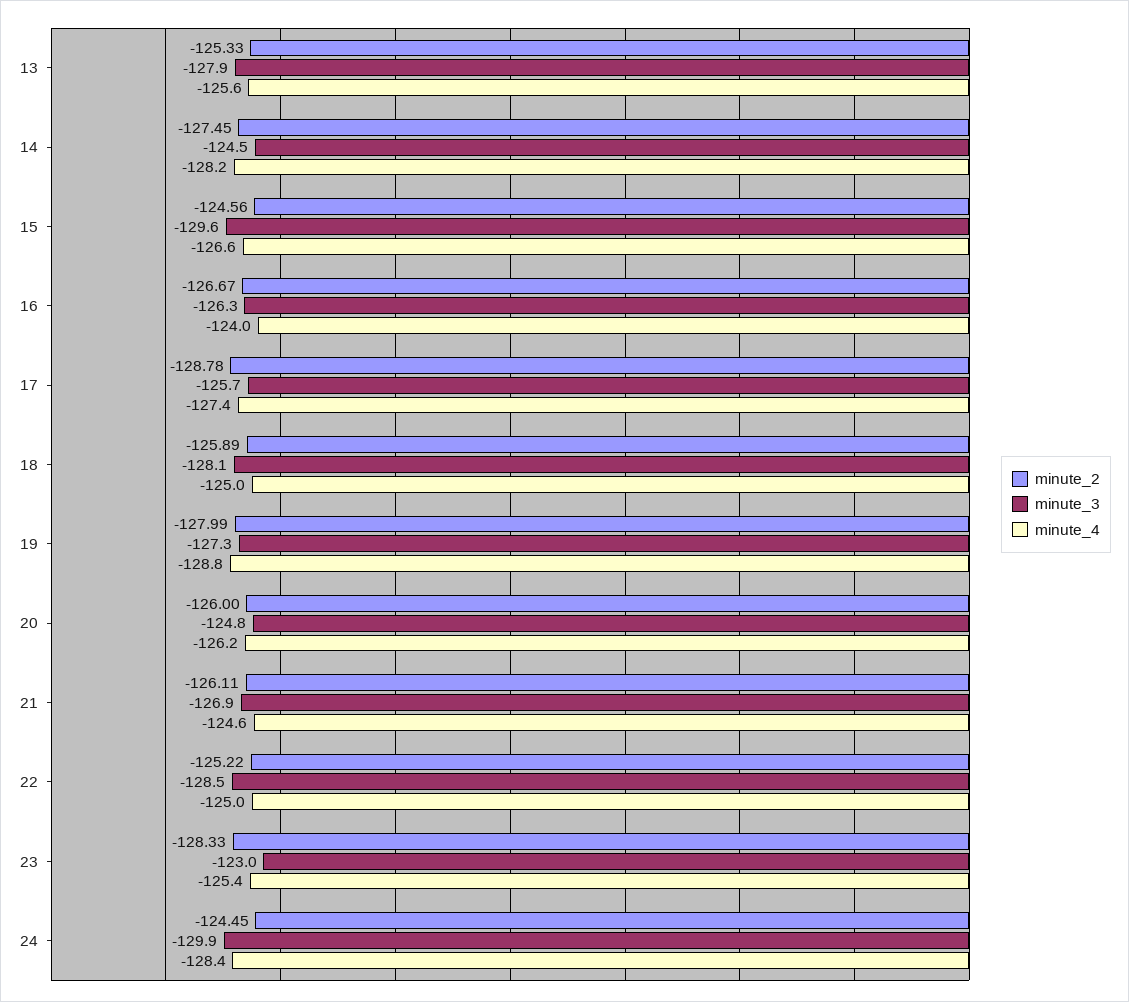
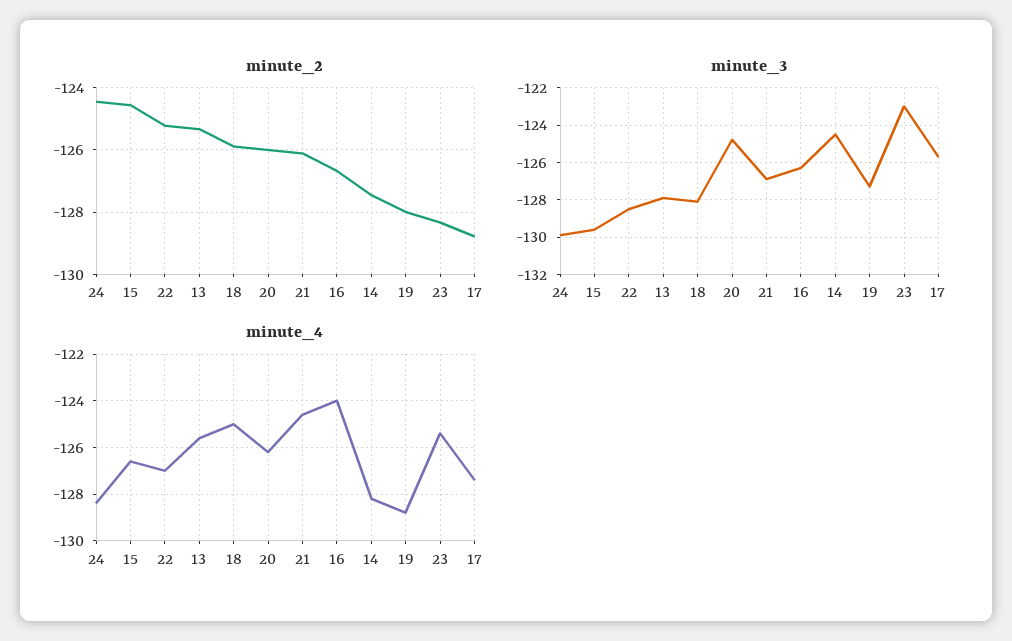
  {
    "minute_2": {
      "13": -125.33,
      "14": -127.45,
      "15": -124.56,
      "16": -126.67,
      "17": -128.78,
      "18": -125.89,
      "19": -127.99,
      "20": -126,
      "21": -126.11,
      "22": -125.22,
      "23": -128.33,
      "24": -124.45
    },
    "minute_3": {
      "13": -127.9,
      "14": -124.5,
      "15": -129.6,
      "16": -126.3,
      "17": -125.7,
      "18": -128.1,
      "19": -127.3,
      "20": -124.8,
      "21": -126.9,
      "22": -128.5,
      "23": -123,
      "24": -129.9
    },
    "minute_4": {
      "13": -125.6,
      "14": -128.2,
      "15": -126.6,
      "16": -124,
      "17": -127.4,
      "18": -125,
      "19": -128.8,
      "20": -126.2,
      "21": -124.6,
-     "22": -125,
+     "22": -127,
      "23": -125.4,
      "24": -128.4
    }
  }

